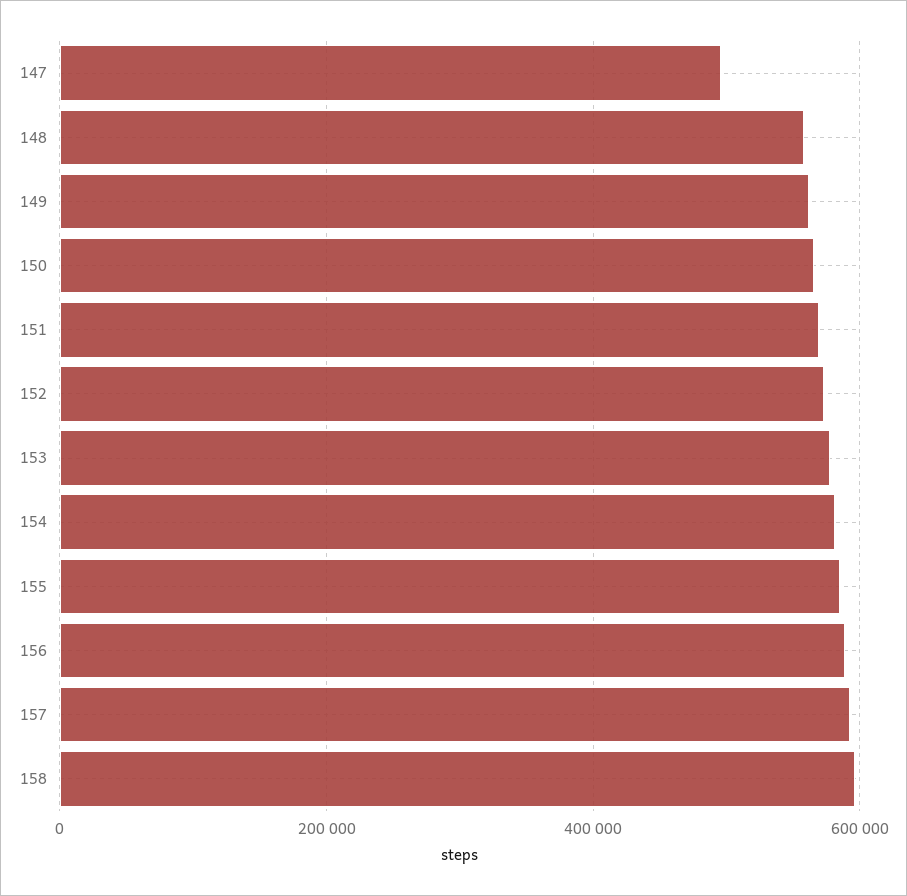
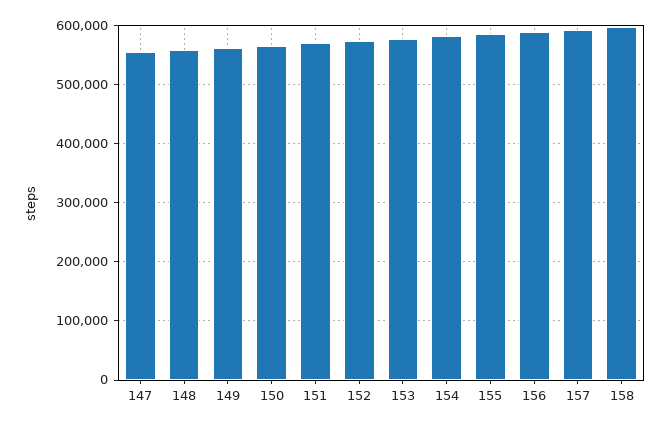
  {
-   "147": 500000,
+   "147": 560000,
    "148": 560000,
    "149": 560000,
    "150": 560000,
    "151": 560000,
    "152": 580000,
    "153": 580000,
    "154": 580000,
    "155": 580000,
    "156": 580000,
    "157": 600000,
    "158": 600000
  }

